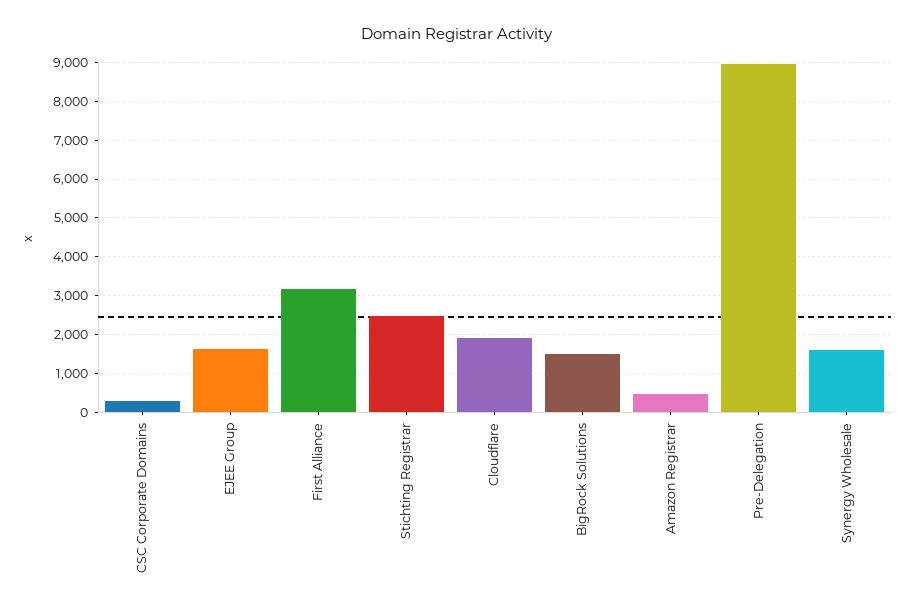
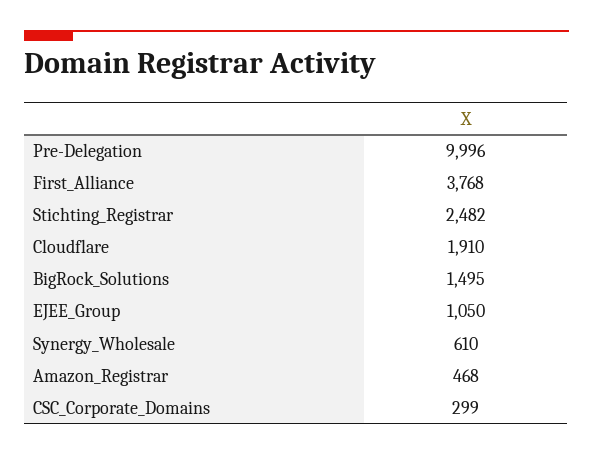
  {
    "CSC Corporate Domains": 299,
-   "EJEE Group": 1600,
+   "EJEE Group": 1050,
-   "First Alliance": 3200,
+   "First Alliance": 3768,
    "Stichting Registrar": 2482,
    "Cloudflare": 1910,
    "BigRock Solutions": 1495,
    "Amazon Registrar": 468,
-   "Pre-Delegation": 9000,
+   "Pre-Delegation": 9996,
-   "Synergy Wholesale": 1600
+   "Synergy Wholesale": 610
  }

